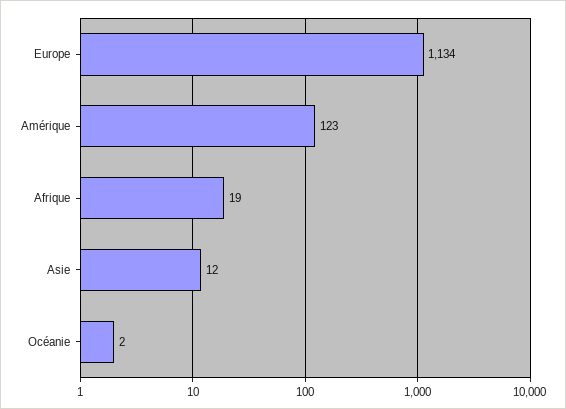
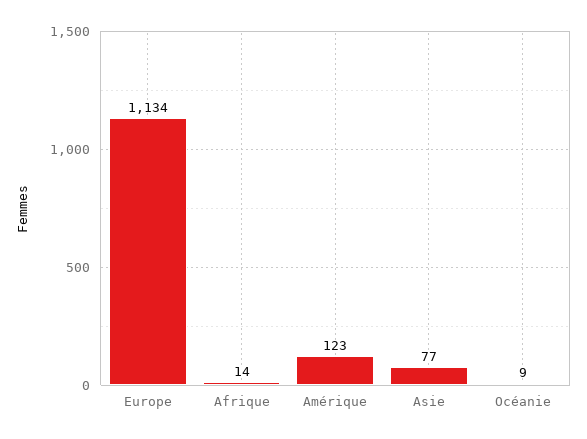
  {
    "Europe": 1134,
    "Amérique": 123,
-   "Afrique": 19,
+   "Afrique": 14,
-   "Asie": 12,
+   "Asie": 77,
-   "Océanie": 2
+   "Océanie": 9
  }

